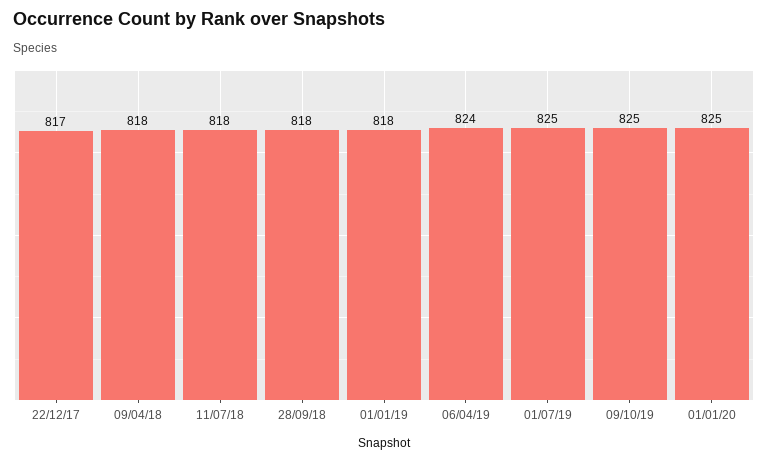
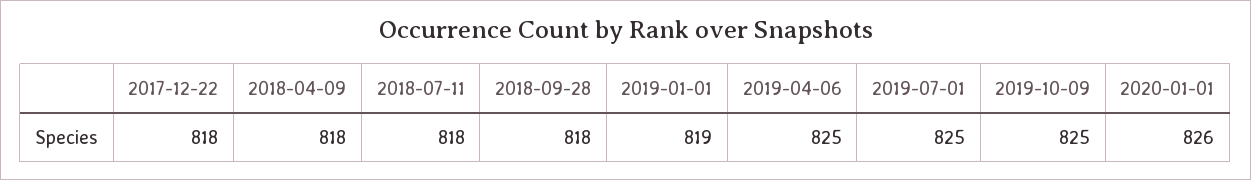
  {
-   "22/12/17": 817,
+   "22/12/17": 818,
    "09/04/18": 818,
    "11/07/18": 818,
    "28/09/18": 818,
-   "01/01/19": 818,
+   "01/01/19": 819,
-   "06/04/19": 824,
+   "06/04/19": 825,
    "01/07/19": 825,
    "09/10/19": 825,
-   "01/01/20": 825
+   "01/01/20": 826
  }

